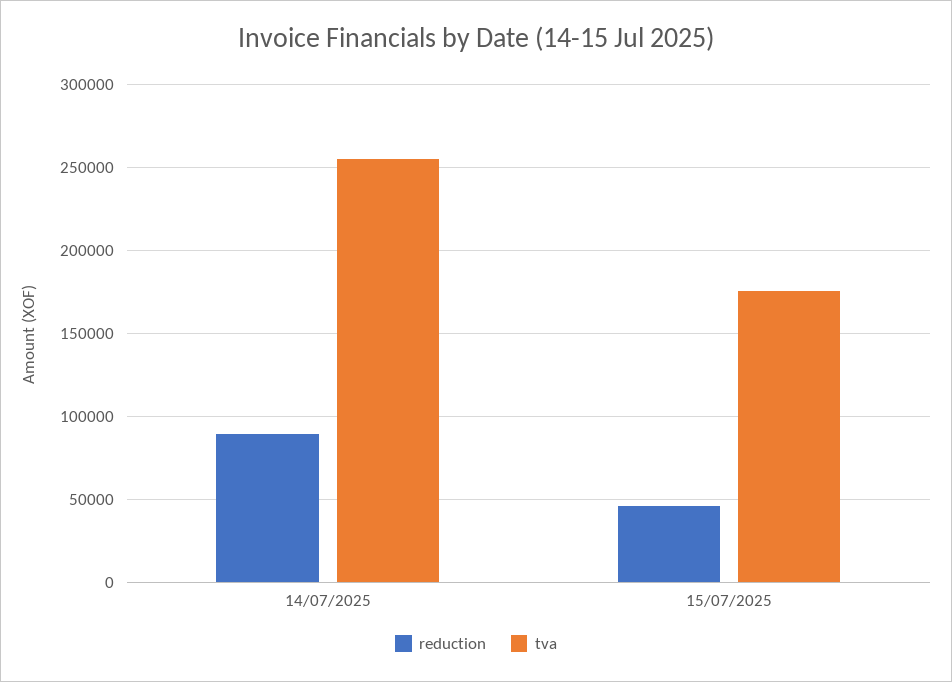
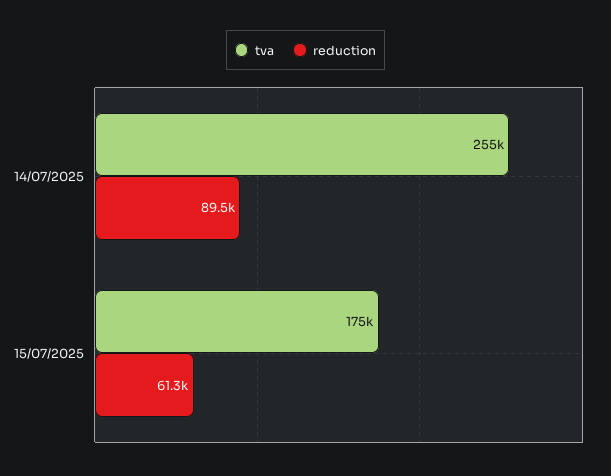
  {
    "reduction": {
      "14/07/2025": 89500,
-     "15/07/2025": 45000
+     "15/07/2025": 61300
    },
    "tva": {
      "14/07/2025": 255000,
      "15/07/2025": 175000
    }
  }

